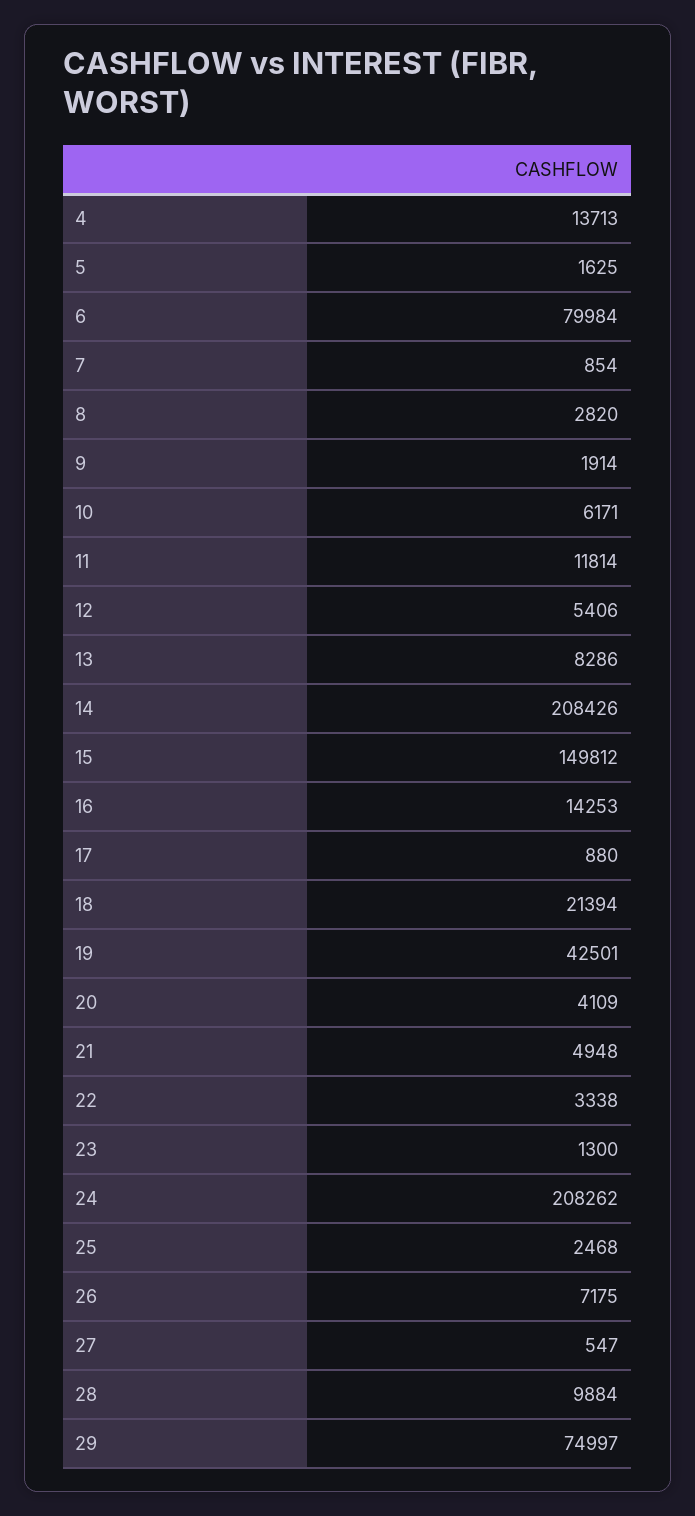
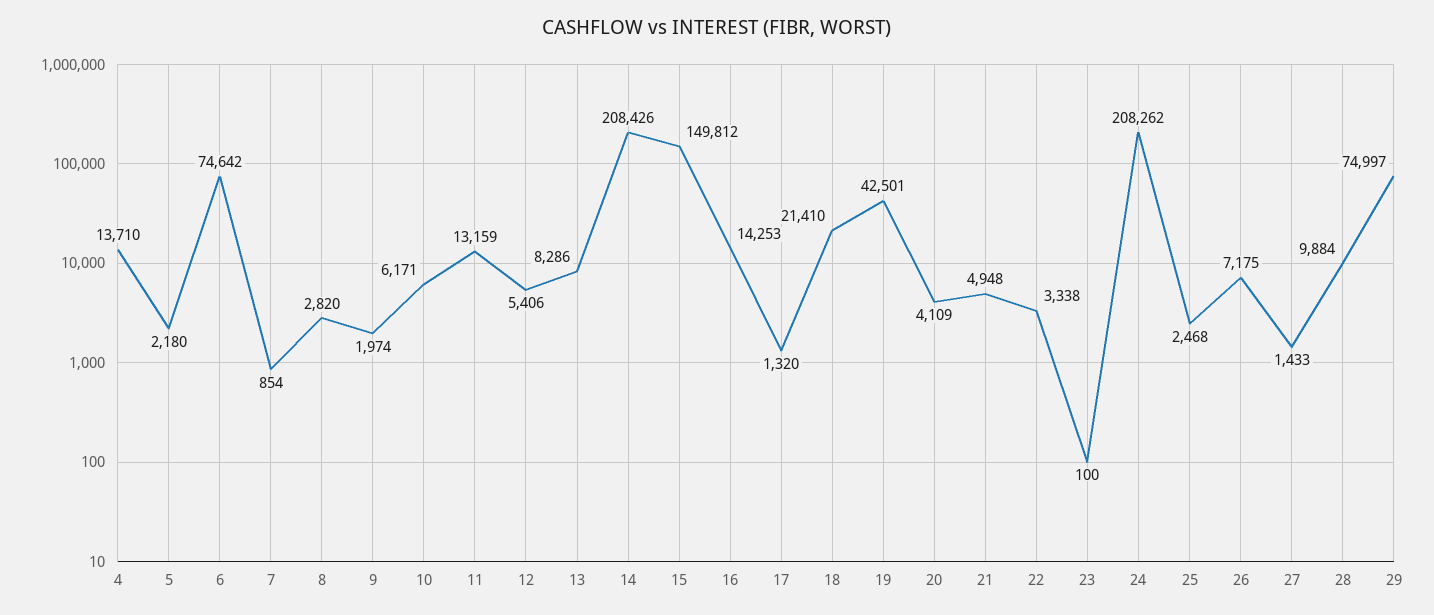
  {
-   "4": 13713,
+   "4": 13710,
-   "5": 1625,
+   "5": 2180,
-   "6": 79984,
+   "6": 74642,
    "7": 854,
    "8": 2820,
-   "9": 1914,
+   "9": 1974,
    "10": 6171,
-   "11": 11814,
+   "11": 13159,
    "12": 5406,
    "13": 8286,
    "14": 208426,
    "15": 149812,
    "16": 14253,
-   "17": 880,
+   "17": 1320,
-   "18": 21394,
+   "18": 21410,
    "19": 42501,
    "20": 4109,
    "21": 4948,
    "22": 3338,
-   "23": 1300,
+   "23": 100,
    "24": 208262,
    "25": 2468,
    "26": 7175,
-   "27": 547,
+   "27": 1433,
    "28": 9884,
    "29": 74997
  }

